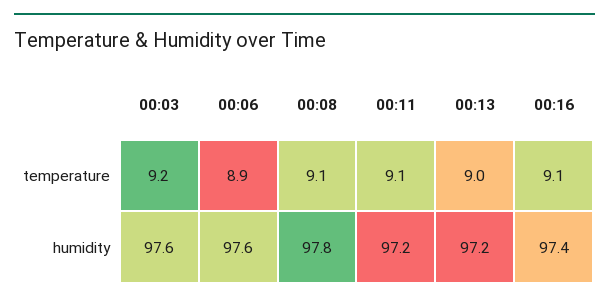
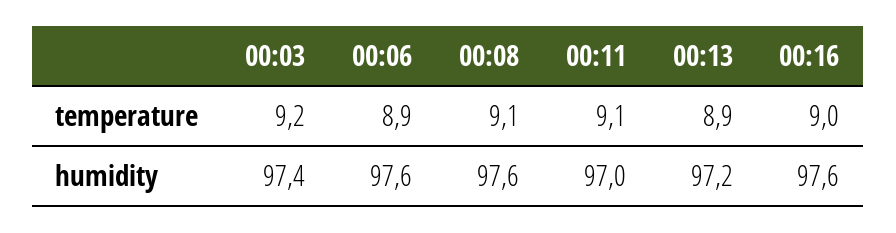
  {
    "00:03": {
      "temperature": 9.2,
-     "humidity": 97.6
+     "humidity": 97.4
    },
    "00:06": {
      "temperature": 8.9,
      "humidity": 97.6
    },
    "00:08": {
      "temperature": 9.1,
-     "humidity": 97.8
+     "humidity": 97.6
    },
    "00:11": {
      "temperature": 9.1,
-     "humidity": 97.2
+     "humidity": 97
    },
    "00:13": {
-     "temperature": 9,
+     "temperature": 8.9,
      "humidity": 97.2
    },
    "00:16": {
-     "temperature": 9.1,
+     "temperature": 9,
-     "humidity": 97.4
+     "humidity": 97.6
    }
  }

